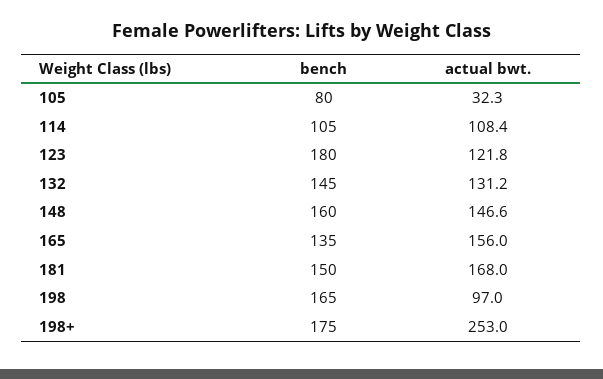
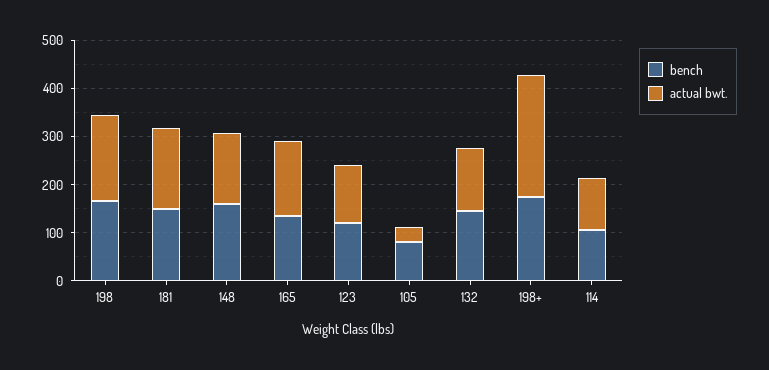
  {
    "bench": {
      "105": 80,
      "114": 105,
-     "123": 180,
+     "123": 120,
      "132": 145,
      "148": 160,
      "165": 135,
      "181": 150,
      "198": 165,
      "198+": 175
    },
    "actual bwt.": {
      "105": 32.3,
      "114": 108.4,
      "123": 121.8,
      "132": 131.2,
      "148": 146.6,
      "165": 156,
      "181": 168,
-     "198": 97,
+     "198": 180,
      "198+": 253
    }
  }

